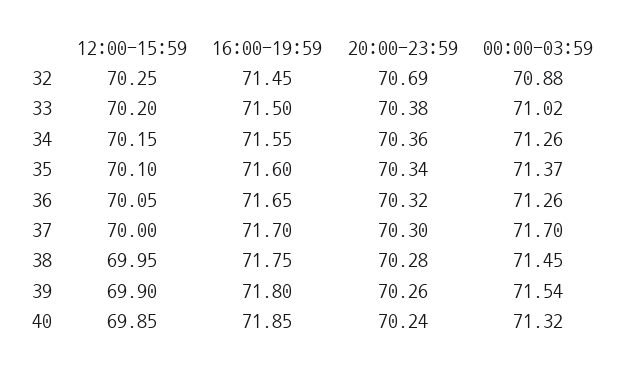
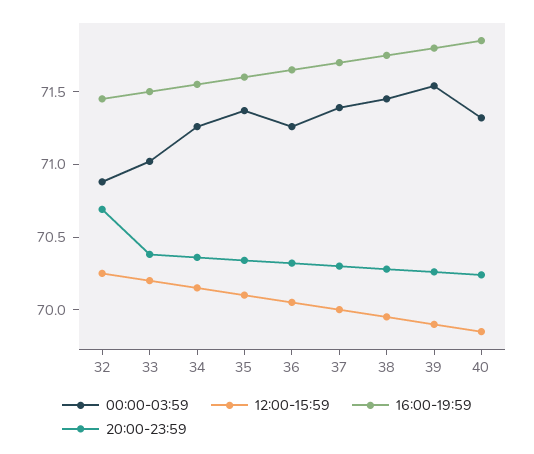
  {
    "12:00-15:59": {
      "32": 70.25,
      "33": 70.2,
      "34": 70.15,
      "35": 70.1,
      "36": 70.05,
      "37": 70,
      "38": 69.95,
      "39": 69.9,
      "40": 69.85
    },
    "16:00-19:59": {
      "32": 71.45,
      "33": 71.5,
      "34": 71.55,
      "35": 71.6,
      "36": 71.65,
      "37": 71.7,
      "38": 71.75,
      "39": 71.8,
      "40": 71.85
    },
    "20:00-23:59": {
      "32": 70.69,
      "33": 70.38,
      "34": 70.36,
      "35": 70.34,
      "36": 70.32,
      "37": 70.3,
      "38": 70.28,
      "39": 70.26,
      "40": 70.24
    },
    "00:00-03:59": {
      "32": 70.88,
      "33": 71.02,
      "34": 71.26,
      "35": 71.37,
      "36": 71.26,
-     "37": 71.7,
+     "37": 71.4,
      "38": 71.45,
      "39": 71.54,
      "40": 71.32
    }
  }

